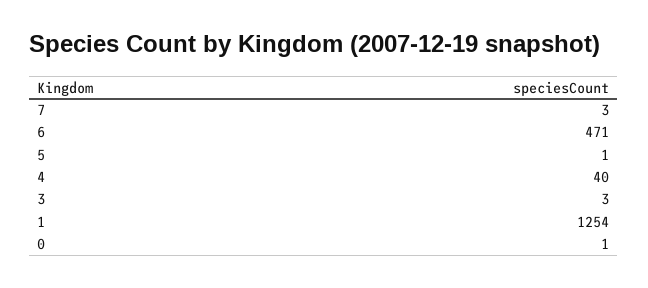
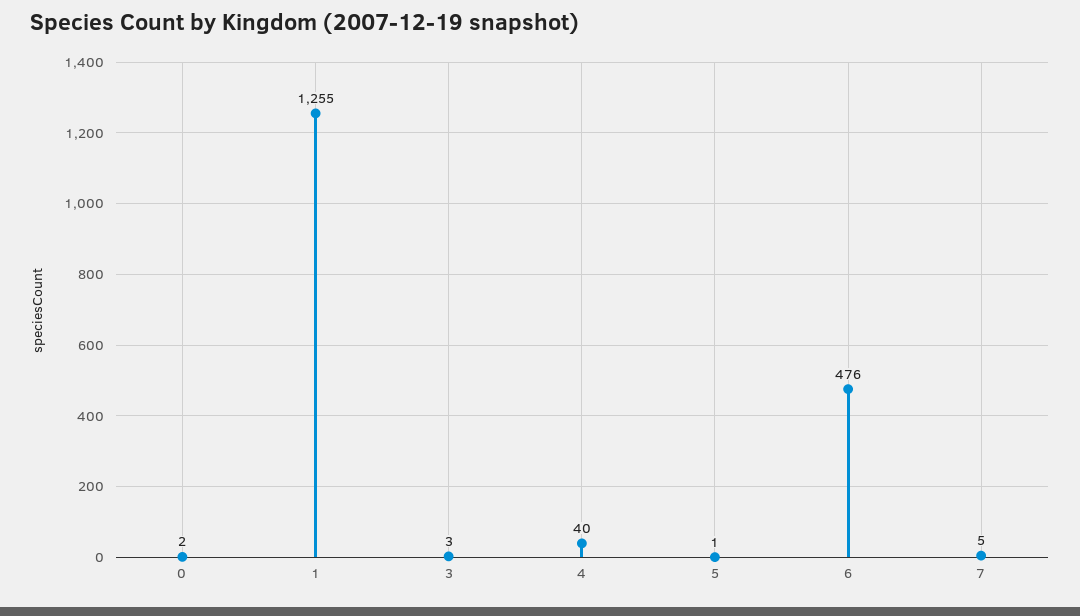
  {
-   "7": 3,
+   "7": 5,
-   "6": 471,
+   "6": 476,
    "5": 1,
    "4": 40,
    "3": 3,
-   "1": 1254,
+   "1": 1255,
-   "0": 1
+   "0": 2
  }

